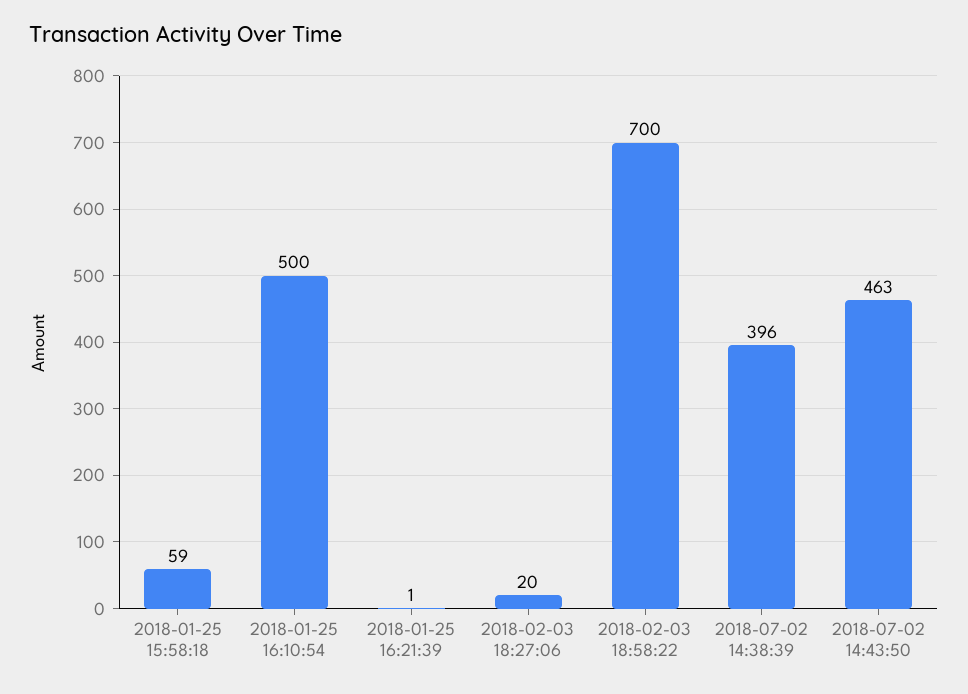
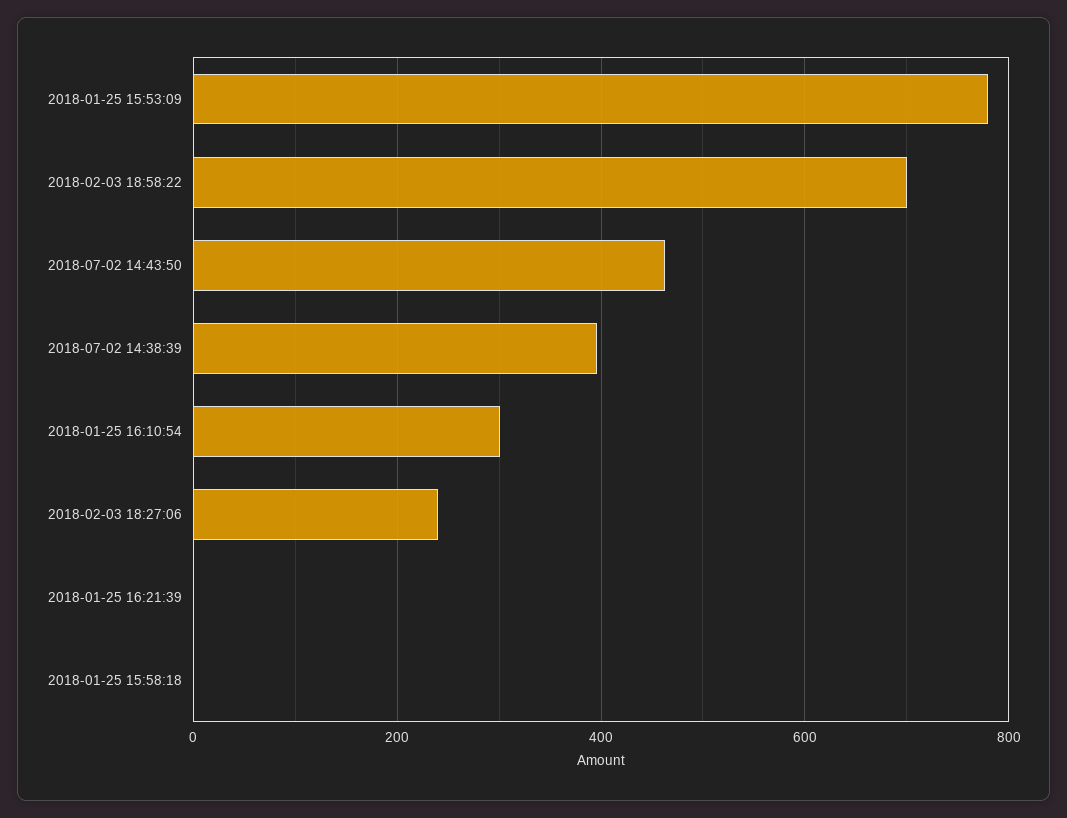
  {
-   "2018-01-25 15:58:18": 59,
+   "2018-01-25 15:58:18": 0,
-   "2018-01-25 16:10:54": 500,
+   "2018-01-25 16:10:54": 300,
    "2018-01-25 16:21:39": 1,
-   "2018-02-03 18:27:06": 20,
+   "2018-02-03 18:27:06": 240,
    "2018-02-03 18:58:22": 700,
    "2018-07-02 14:38:39": 396,
-   "2018-07-02 14:43:50": 463
+   "2018-07-02 14:43:50": 463,
+   "2018-01-25 15:53:09": 780
  }

